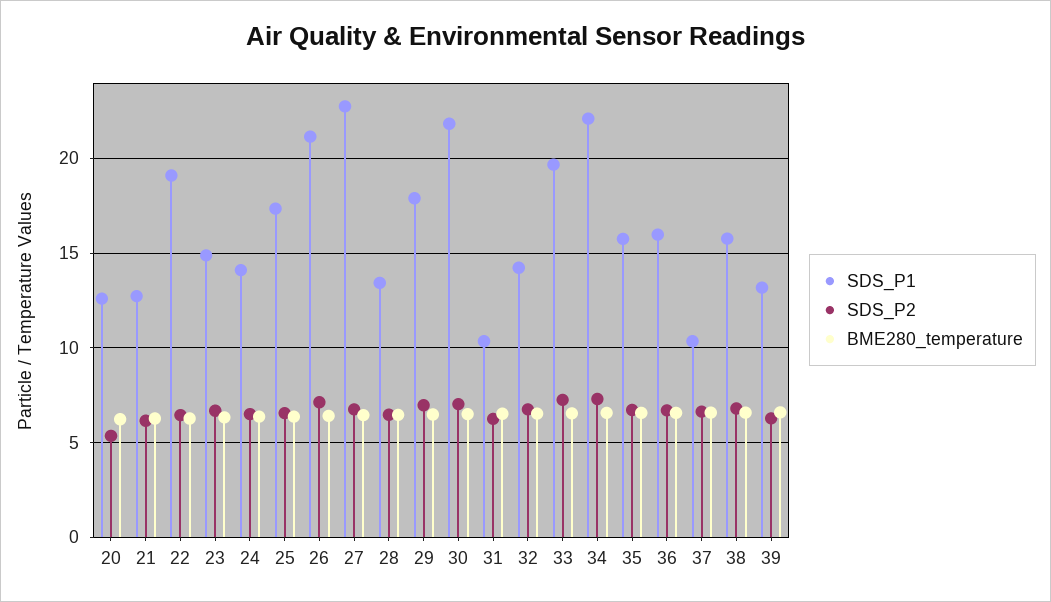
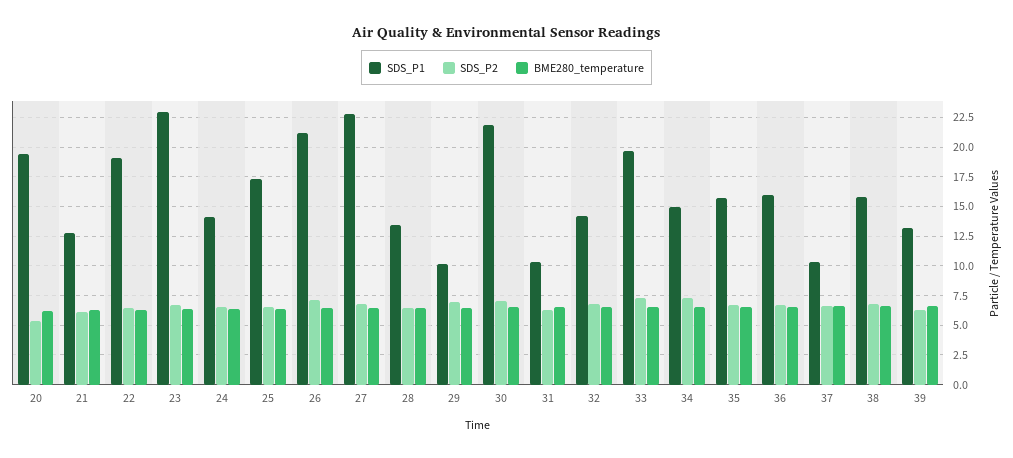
  {
    "SDS_P1": {
-     "20": 12.5,
+     "20": 20,
      "21": 12.5,
      "22": 19,
-     "23": 15,
+     "23": 22.5,
      "24": 14,
      "25": 17.5,
      "26": 21,
      "27": 23,
      "28": 13.5,
-     "29": 18,
+     "29": 10,
      "30": 22,
      "31": 10.5,
      "32": 14,
      "33": 19.5,
-     "34": 22,
+     "34": 15,
      "35": 16,
      "36": 16,
      "37": 10.5,
      "38": 16,
      "39": 13
    },
    "SDS_P2": {
      "20": 5.5,
      "21": 6,
      "22": 6.5,
      "23": 6.5,
      "24": 6.5,
      "25": 6.5,
      "26": 7,
      "27": 7,
      "28": 6.5,
      "29": 7,
      "30": 7,
      "31": 6.5,
      "32": 7,
      "33": 7.5,
      "34": 7.5,
      "35": 6.5,
      "36": 6.5,
      "37": 6.5,
      "38": 7,
      "39": 6.5
    },
    "BME280_temperature": {
      "20": 6,
      "21": 6.5,
      "22": 6.5,
      "23": 6.5,
      "24": 6.5,
      "25": 6.5,
      "26": 6.5,
      "27": 6.5,
      "28": 6.5,
      "29": 6.5,
      "30": 6.5,
      "31": 6.5,
      "32": 6.5,
      "33": 6.5,
      "34": 6.5,
      "35": 6.5,
      "36": 6.5,
      "37": 6.5,
      "38": 6.5,
      "39": 6.5
    }
  }

